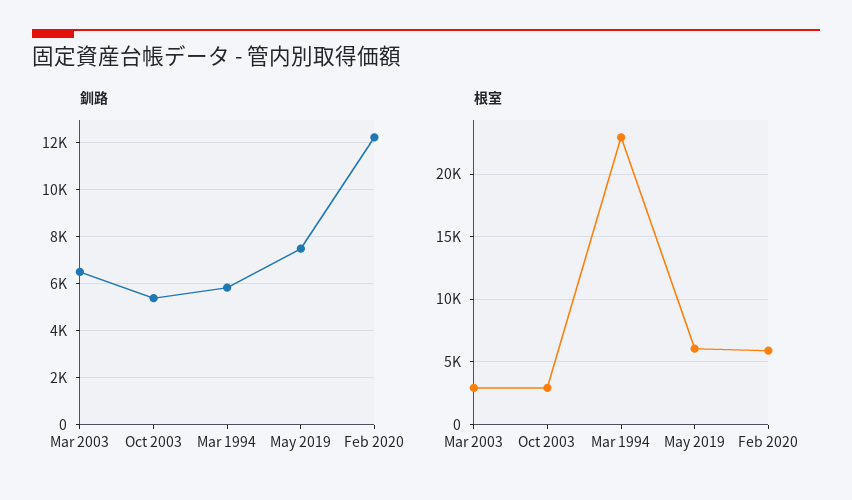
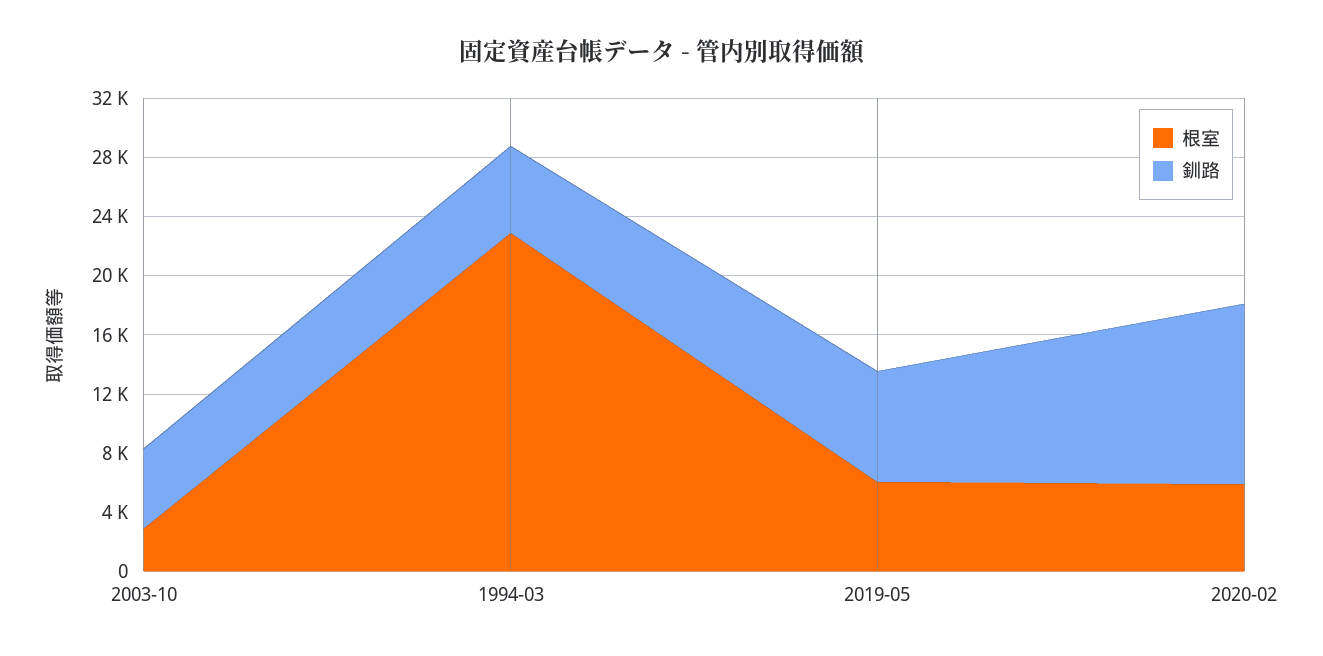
  {
    "釧路": {
-     "Mar 2003": 6500,
      "Oct 2003": 5500,
      "Mar 1994": 6000,
      "May 2019": 7500,
      "Feb 2020": 12000
    },
    "根室": {
-     "Mar 2003": 3000,
      "Oct 2003": 3000,
      "Mar 1994": 23000,
      "May 2019": 6000,
      "Feb 2020": 6000
    }
  }

